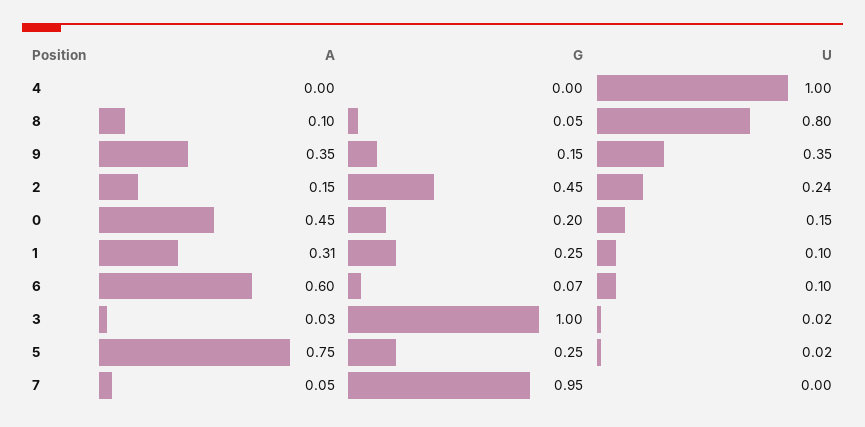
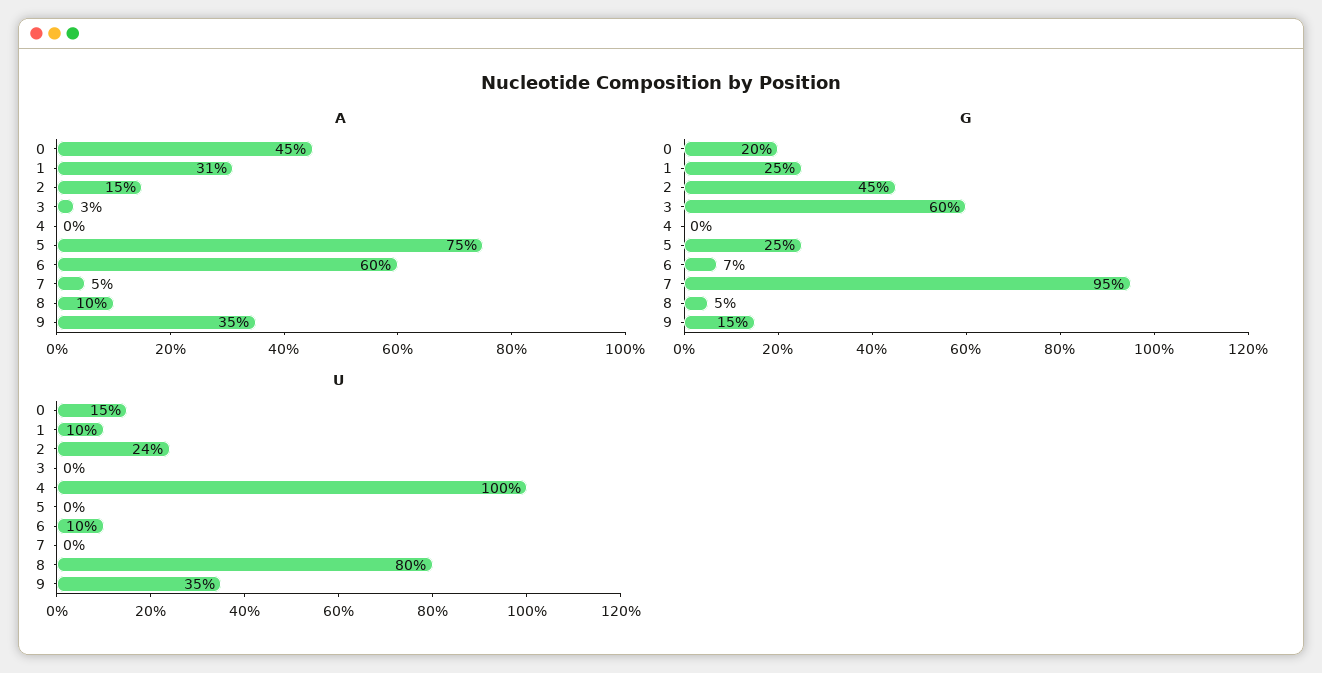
  {
    "A": {
      "4": 0,
      "8": 0.1,
      "9": 0.35,
      "2": 0.15,
      "0": 0.45,
      "1": 0.31,
      "6": 0.6,
      "3": 0.03,
      "5": 0.75,
      "7": 0.05
    },
    "G": {
      "4": 0,
      "8": 0.05,
      "9": 0.15,
      "2": 0.45,
      "0": 0.2,
      "1": 0.25,
      "6": 0.07,
-     "3": 1,
+     "3": 0.6,
      "5": 0.25,
      "7": 0.95
    },
    "U": {
      "4": 1,
      "8": 0.8,
      "9": 0.35,
      "2": 0.24,
      "0": 0.15,
      "1": 0.1,
      "6": 0.1,
-     "3": 0.02,
+     "3": 0,
-     "5": 0.02,
+     "5": 0,
      "7": 0
    }
  }

